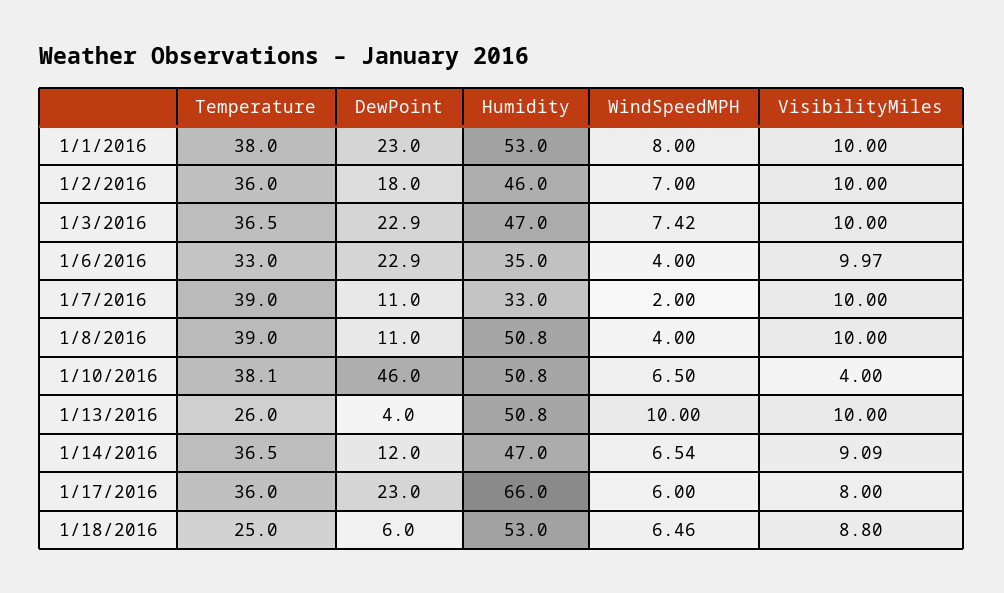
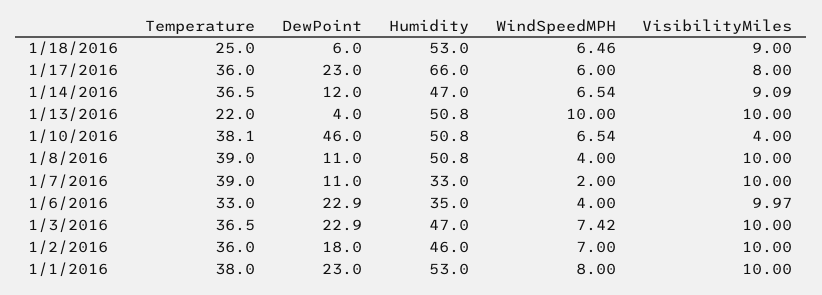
  {
    "Temperature": {
      "1/1/2016": 38,
      "1/2/2016": 36,
      "1/3/2016": 36.5,
      "1/6/2016": 33,
      "1/7/2016": 39,
      "1/8/2016": 39,
      "1/10/2016": 38.1,
-     "1/13/2016": 26,
+     "1/13/2016": 22,
      "1/14/2016": 36.5,
      "1/17/2016": 36,
      "1/18/2016": 25
    },
    "DewPoint": {
      "1/1/2016": 23,
      "1/2/2016": 18,
      "1/3/2016": 22.9,
      "1/6/2016": 22.9,
      "1/7/2016": 11,
      "1/8/2016": 11,
      "1/10/2016": 46,
      "1/13/2016": 4,
      "1/14/2016": 12,
      "1/17/2016": 23,
      "1/18/2016": 6
    },
    "Humidity": {
      "1/1/2016": 53,
      "1/2/2016": 46,
      "1/3/2016": 47,
      "1/6/2016": 35,
      "1/7/2016": 33,
      "1/8/2016": 50.8,
      "1/10/2016": 50.8,
      "1/13/2016": 50.8,
      "1/14/2016": 47,
      "1/17/2016": 66,
      "1/18/2016": 53
    },
    "WindSpeedMPH": {
      "1/1/2016": 8,
      "1/2/2016": 7,
      "1/3/2016": 7.42,
      "1/6/2016": 4,
      "1/7/2016": 2,
      "1/8/2016": 4,
-     "1/10/2016": 6.5,
+     "1/10/2016": 6.54,
      "1/13/2016": 10,
      "1/14/2016": 6.54,
      "1/17/2016": 6,
      "1/18/2016": 6.46
    },
    "VisibilityMiles": {
      "1/1/2016": 10,
      "1/2/2016": 10,
      "1/3/2016": 10,
      "1/6/2016": 9.97,
      "1/7/2016": 10,
      "1/8/2016": 10,
      "1/10/2016": 4,
      "1/13/2016": 10,
      "1/14/2016": 9.09,
      "1/17/2016": 8,
-     "1/18/2016": 8.8
+     "1/18/2016": 9
    }
  }

